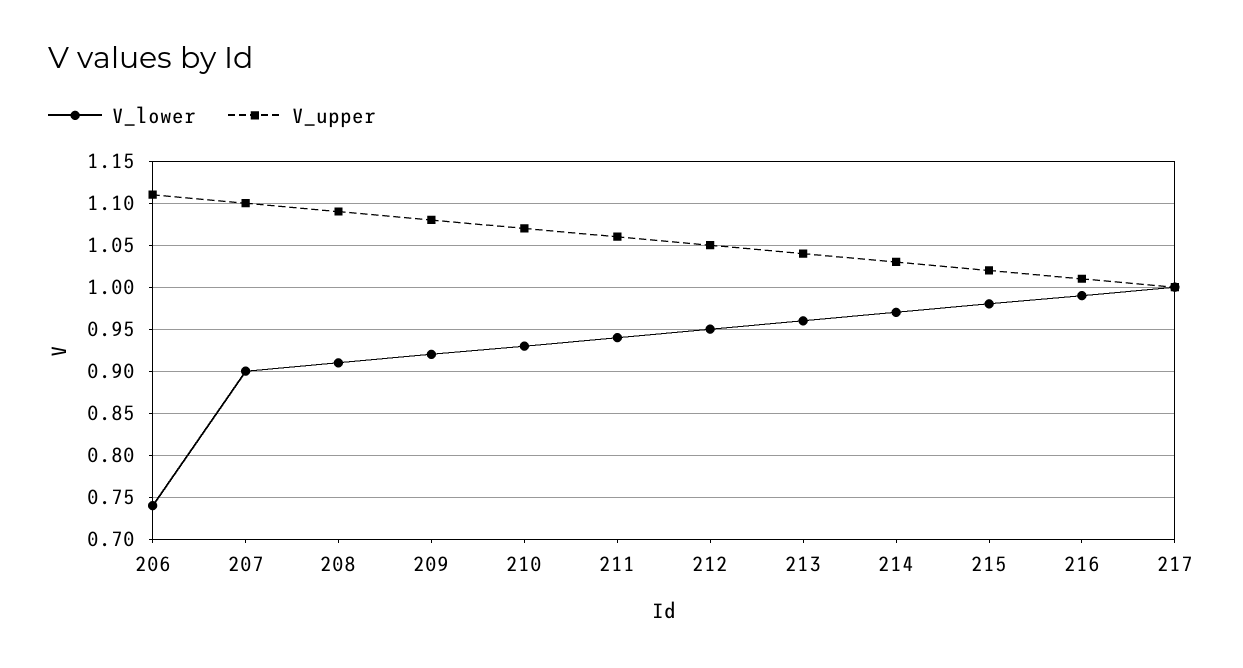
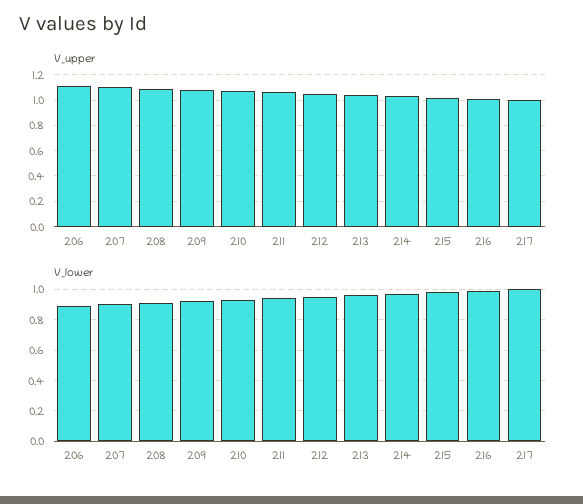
  {
    "V_lower": {
-     "206": 0.74,
+     "206": 0.9,
      "207": 0.9,
      "208": 0.91,
      "209": 0.92,
      "210": 0.93,
      "211": 0.94,
      "212": 0.95,
      "213": 0.96,
      "214": 0.97,
      "215": 0.98,
      "216": 0.99,
      "217": 1
    },
    "V_upper": {
      "206": 1.11,
      "207": 1.1,
      "208": 1.09,
      "209": 1.08,
      "210": 1.07,
      "211": 1.06,
      "212": 1.05,
      "213": 1.04,
      "214": 1.03,
      "215": 1.02,
      "216": 1.01,
      "217": 1
    }
  }

